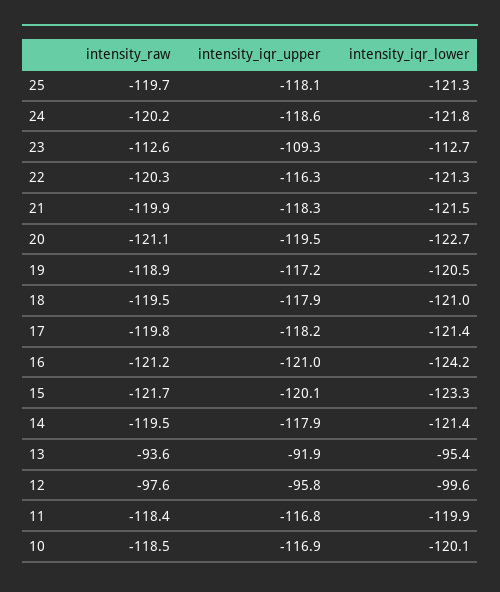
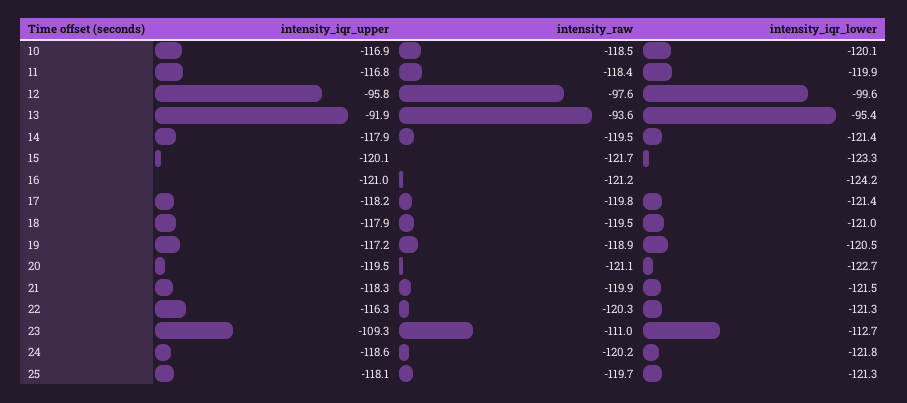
  {
    "intensity_raw": {
      "25": -119.7,
      "24": -120.2,
-     "23": -112.6,
+     "23": -111,
      "22": -120.3,
      "21": -119.9,
      "20": -121.1,
      "19": -118.9,
      "18": -119.5,
      "17": -119.8,
      "16": -121.2,
      "15": -121.7,
      "14": -119.5,
      "13": -93.6,
      "12": -97.6,
      "11": -118.4,
      "10": -118.5
    },
    "intensity_iqr_upper": {
      "25": -118.1,
      "24": -118.6,
      "23": -109.3,
      "22": -116.3,
      "21": -118.3,
      "20": -119.5,
      "19": -117.2,
      "18": -117.9,
      "17": -118.2,
      "16": -121,
      "15": -120.1,
      "14": -117.9,
      "13": -91.9,
      "12": -95.8,
      "11": -116.8,
      "10": -116.9
    },
    "intensity_iqr_lower": {
      "25": -121.3,
      "24": -121.8,
      "23": -112.7,
      "22": -121.3,
      "21": -121.5,
      "20": -122.7,
      "19": -120.5,
      "18": -121,
      "17": -121.4,
      "16": -124.2,
      "15": -123.3,
      "14": -121.4,
      "13": -95.4,
      "12": -99.6,
      "11": -119.9,
      "10": -120.1
    }
  }

